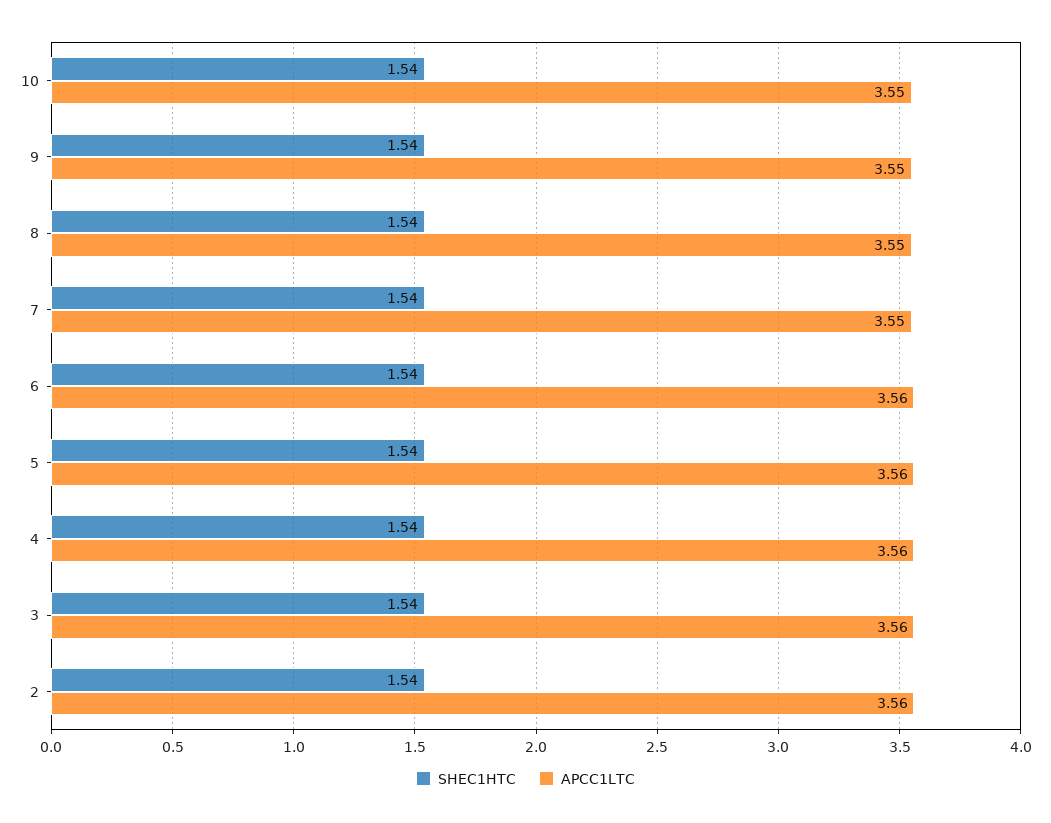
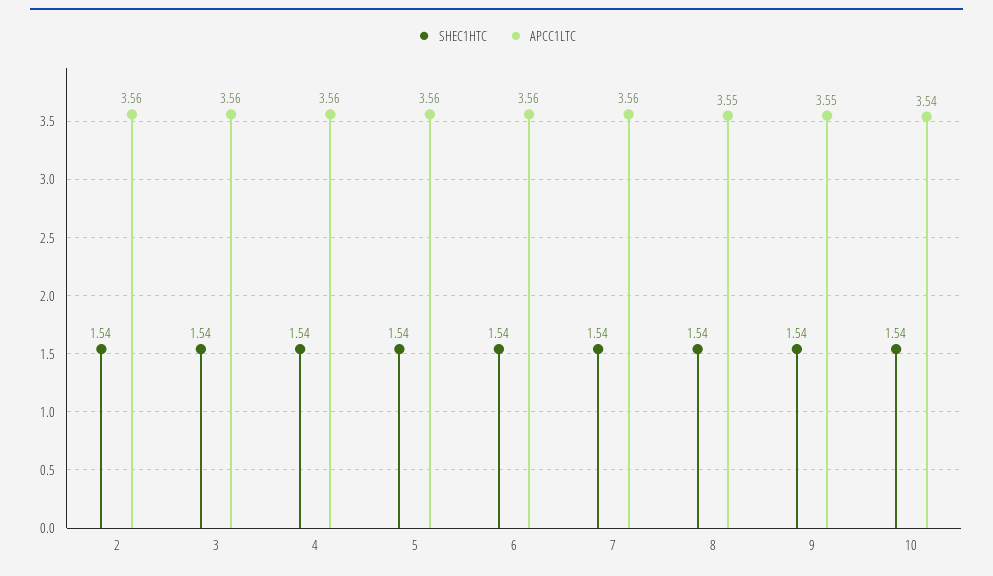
  {
    "SHEC1HTC": {
      "10": 1.54,
      "9": 1.54,
      "8": 1.54,
      "7": 1.54,
      "6": 1.54,
      "5": 1.54,
      "4": 1.54,
      "3": 1.54,
      "2": 1.54
    },
    "APCC1LTC": {
-     "10": 3.55,
+     "10": 3.54,
      "9": 3.55,
      "8": 3.55,
-     "7": 3.55,
+     "7": 3.56,
      "6": 3.56,
      "5": 3.56,
      "4": 3.56,
      "3": 3.56,
      "2": 3.56
    }
  }

